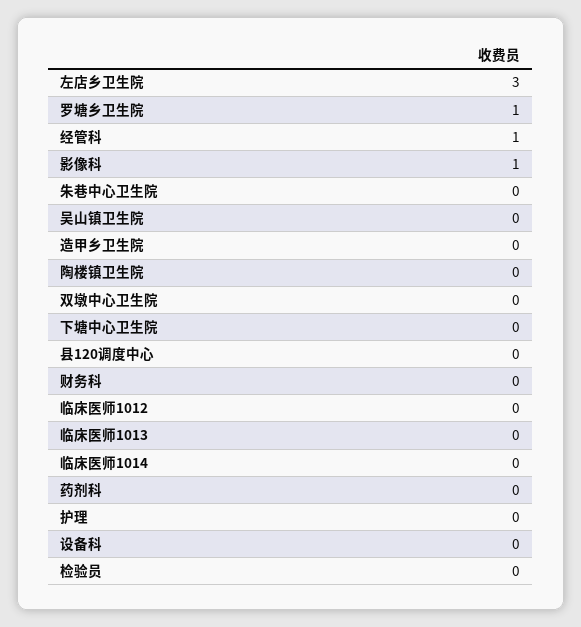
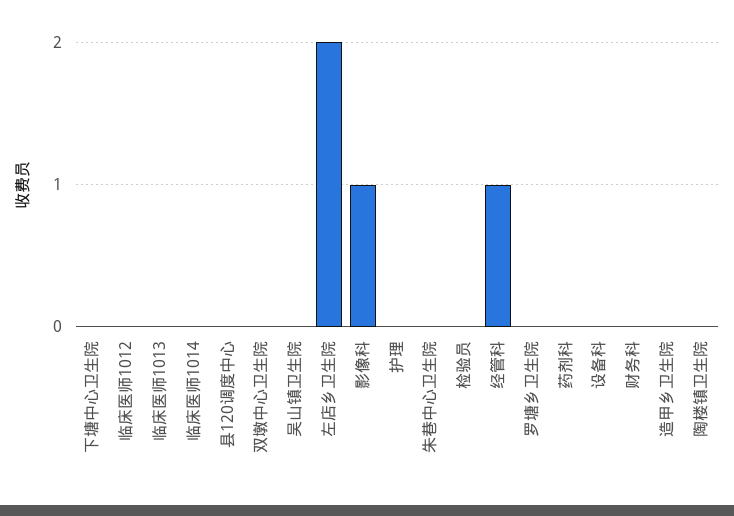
  {
-   "左店乡卫生院": 3,
+   "左店乡卫生院": 2,
-   "罗塘乡卫生院": 1,
+   "罗塘乡卫生院": 0,
    "经管科": 1,
    "影像科": 1,
    "朱巷中心卫生院": 0,
    "吴山镇卫生院": 0,
    "造甲乡卫生院": 0,
    "陶楼镇卫生院": 0,
    "双墩中心卫生院": 0,
    "下塘中心卫生院": 0,
    "县120调度中心": 0,
    "财务科": 0,
    "临床医师1012": 0,
    "临床医师1013": 0,
    "临床医师1014": 0,
    "药剂科": 0,
    "护理": 0,
    "设备科": 0,
    "检验员": 0
  }

